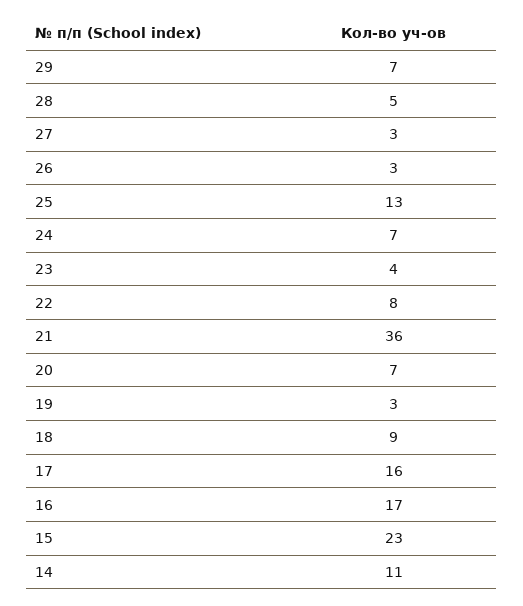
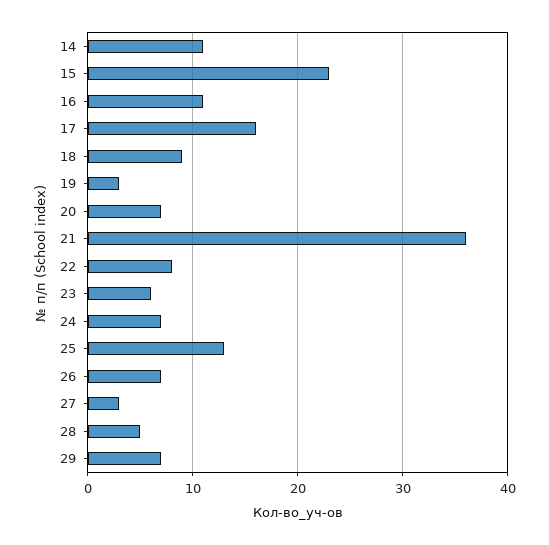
  {
    "29": 7,
    "28": 5,
    "27": 3,
-   "26": 3,
+   "26": 7,
    "25": 13,
    "24": 7,
-   "23": 4,
+   "23": 6,
    "22": 8,
    "21": 36,
    "20": 7,
    "19": 3,
    "18": 9,
    "17": 16,
-   "16": 17,
+   "16": 11,
    "15": 23,
    "14": 11
  }

